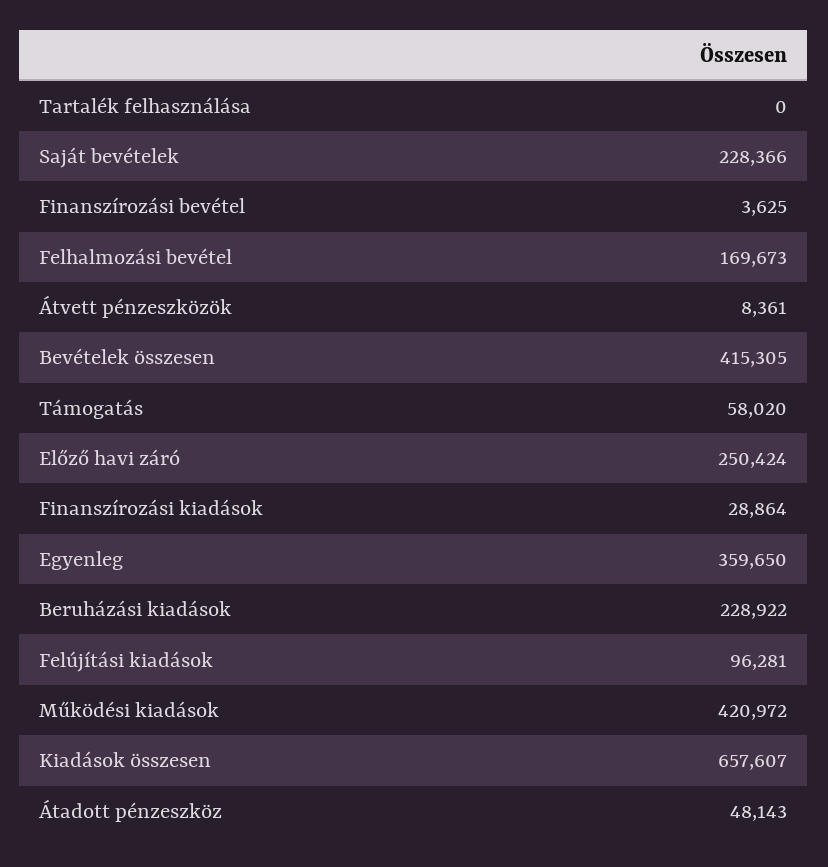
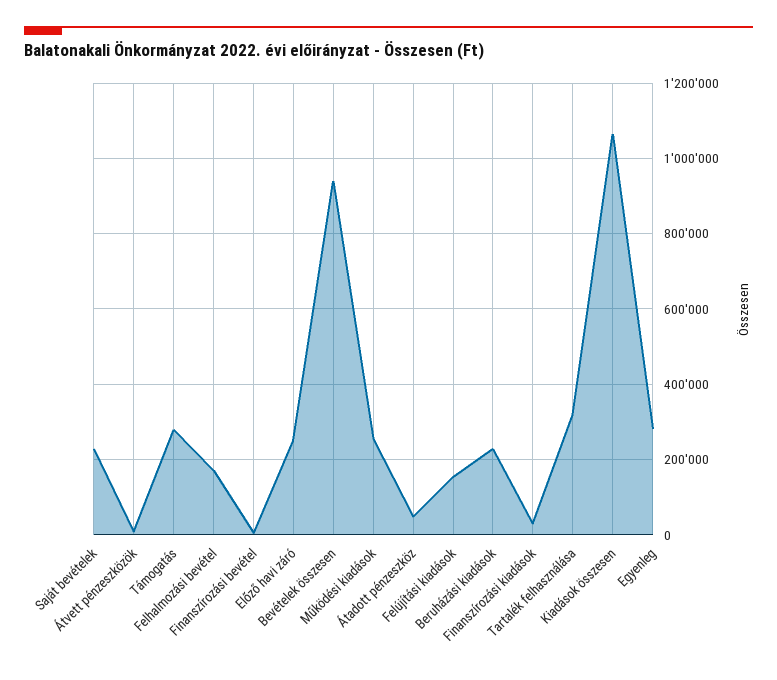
  {
-   "Tartalék felhasználása": 0,
+   "Tartalék felhasználása": 320000,
    "Saját bevételek": 228366,
    "Finanszírozási bevétel": 3625,
    "Felhalmozási bevétel": 169673,
    "Átvett pénzeszközök": 8361,
-   "Bevételek összesen": 415305,
+   "Bevételek összesen": 940000,
-   "Támogatás": 58020,
+   "Támogatás": 280000,
    "Előző havi záró": 250424,
    "Finanszírozási kiadások": 28864,
-   "Egyenleg": 359650,
+   "Egyenleg": 280000,
    "Beruházási kiadások": 228922,
-   "Felújítási kiadások": 96281,
+   "Felújítási kiadások": 160000,
-   "Működési kiadások": 420972,
+   "Működési kiadások": 260000,
-   "Kiadások összesen": 657607,
+   "Kiadások összesen": 1060000,
    "Átadott pénzeszköz": 48143
  }

